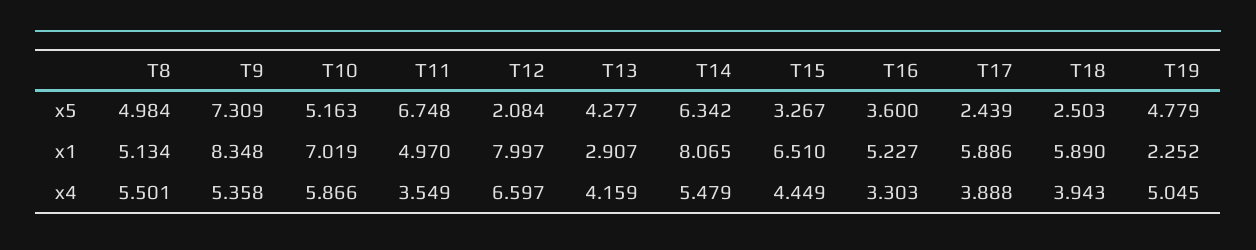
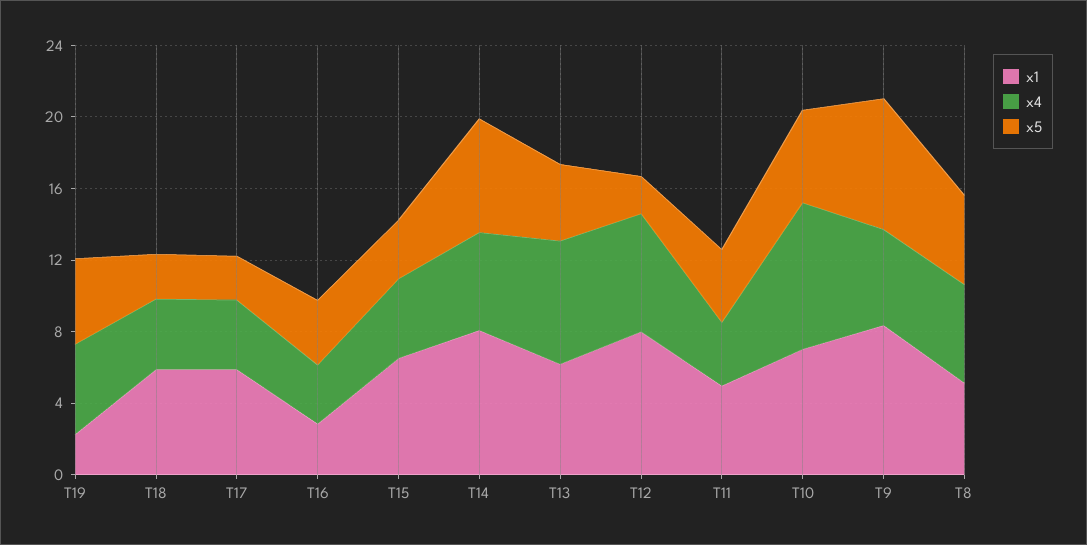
  {
    "x5": {
      "T8": 4.984,
      "T9": 7.309,
      "T10": 5.163,
-     "T11": 6.748,
+     "T11": 4,
      "T12": 2.084,
      "T13": 4.277,
      "T14": 6.342,
      "T15": 3.267,
      "T16": 3.6,
      "T17": 2.439,
      "T18": 2.503,
      "T19": 4.779
    },
    "x1": {
      "T8": 5.134,
      "T9": 8.348,
      "T10": 7.019,
      "T11": 4.97,
      "T12": 7.997,
-     "T13": 2.907,
+     "T13": 6,
      "T14": 8.065,
      "T15": 6.51,
-     "T16": 5.227,
+     "T16": 3,
      "T17": 5.886,
      "T18": 5.89,
      "T19": 2.252
    },
    "x4": {
      "T8": 5.501,
      "T9": 5.358,
-     "T10": 5.866,
+     "T10": 8,
      "T11": 3.549,
      "T12": 6.597,
-     "T13": 4.159,
+     "T13": 7,
      "T14": 5.479,
      "T15": 4.449,
      "T16": 3.303,
      "T17": 3.888,
      "T18": 3.943,
      "T19": 5.045
    }
  }

